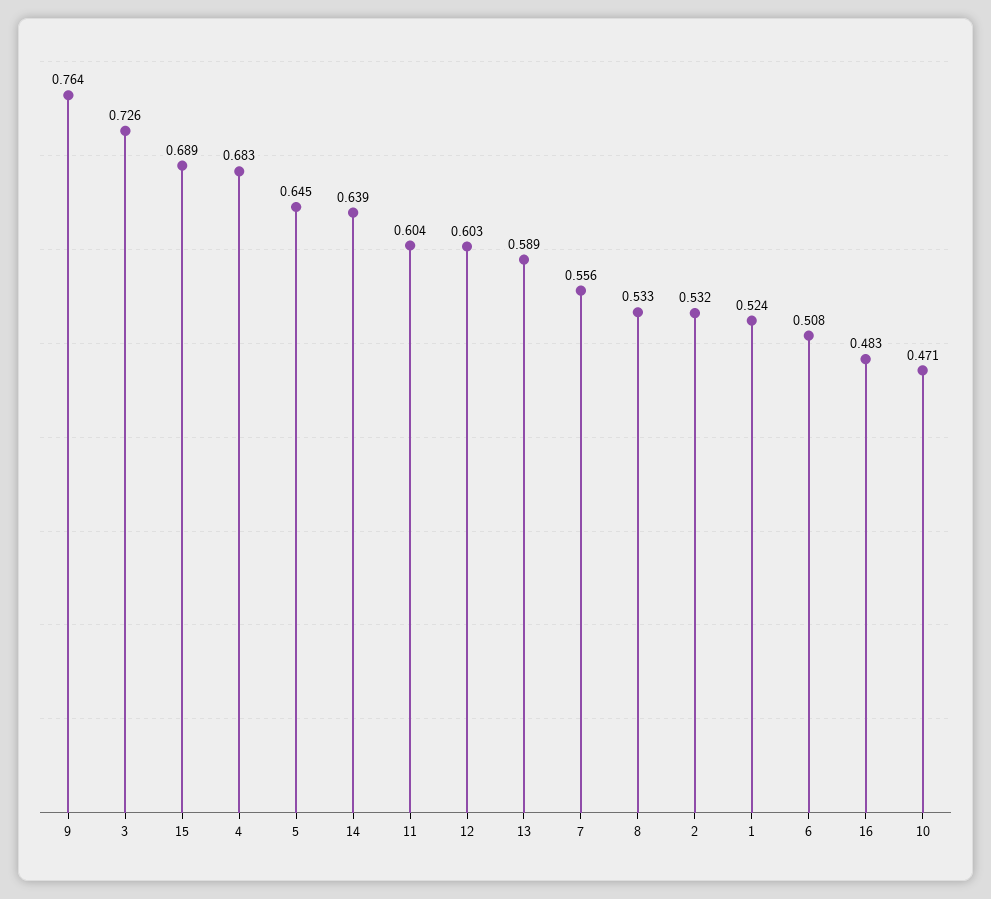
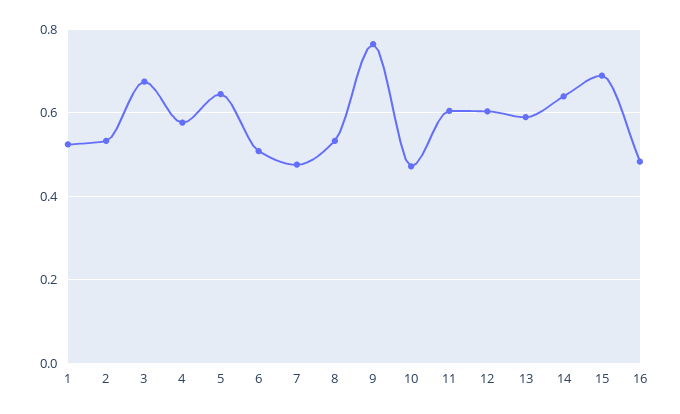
  {
    "9": 0.764,
-   "3": 0.726,
+   "3": 0.68,
    "15": 0.689,
-   "4": 0.683,
+   "4": 0.58,
    "5": 0.645,
    "14": 0.639,
    "11": 0.604,
    "12": 0.603,
    "13": 0.589,
-   "7": 0.556,
+   "7": 0.48,
    "8": 0.533,
    "2": 0.532,
    "1": 0.524,
    "6": 0.508,
    "16": 0.483,
    "10": 0.471
  }

